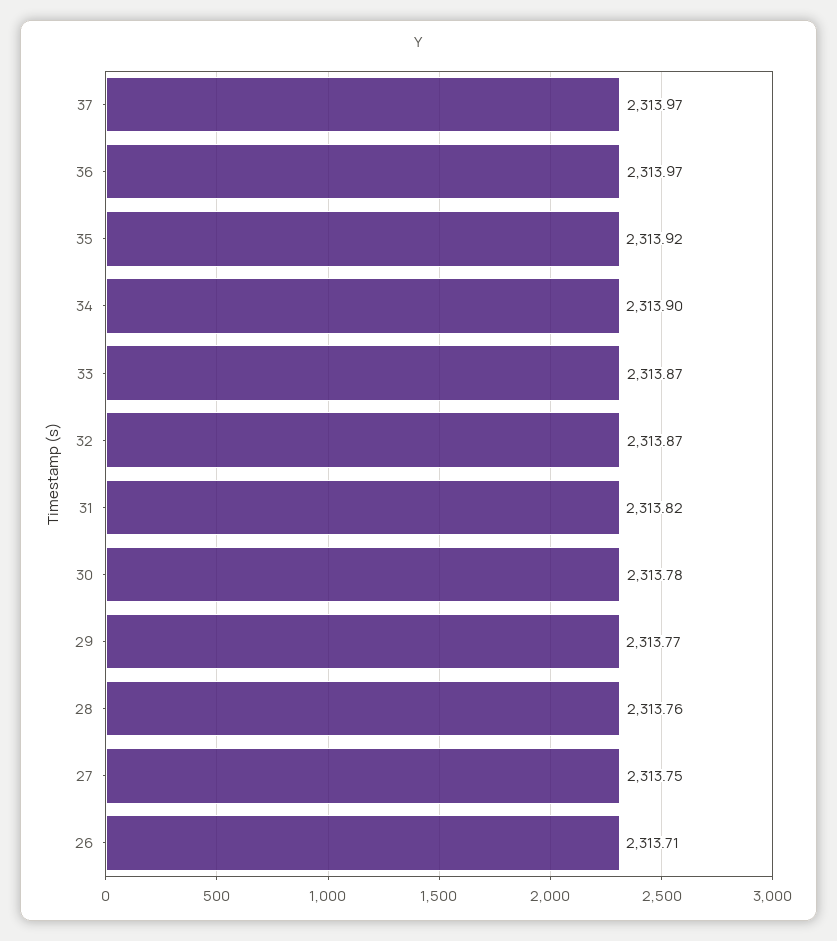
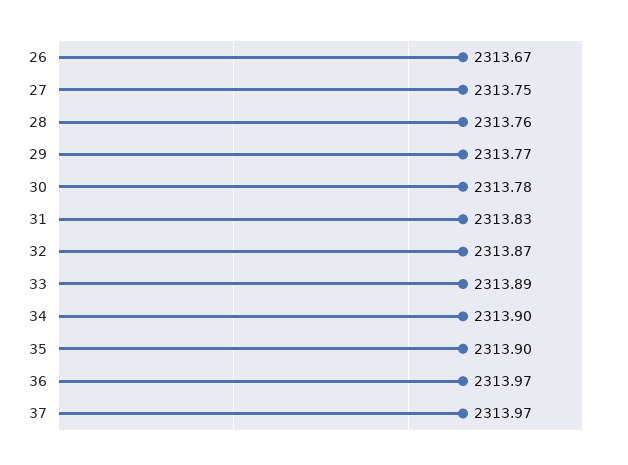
  {
    "37": 2313.97,
    "36": 2313.97,
-   "35": 2313.92,
+   "35": 2313.9,
    "34": 2313.9,
-   "33": 2313.87,
+   "33": 2313.89,
    "32": 2313.87,
-   "31": 2313.82,
+   "31": 2313.83,
    "30": 2313.78,
    "29": 2313.77,
    "28": 2313.76,
    "27": 2313.75,
-   "26": 2313.71
+   "26": 2313.67
  }

